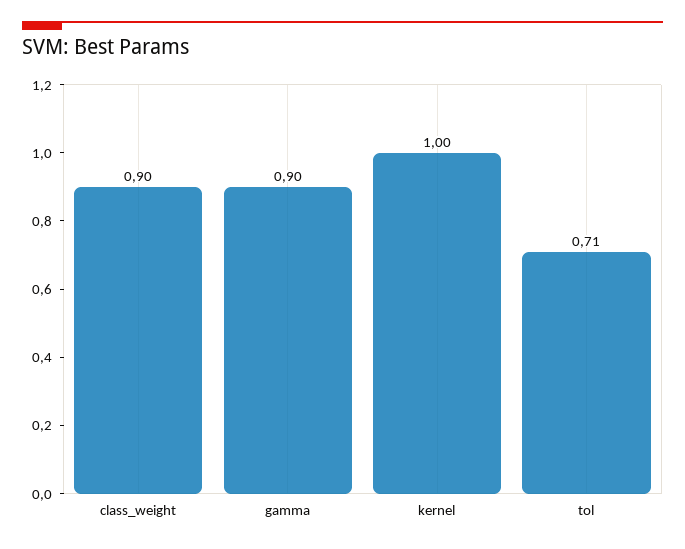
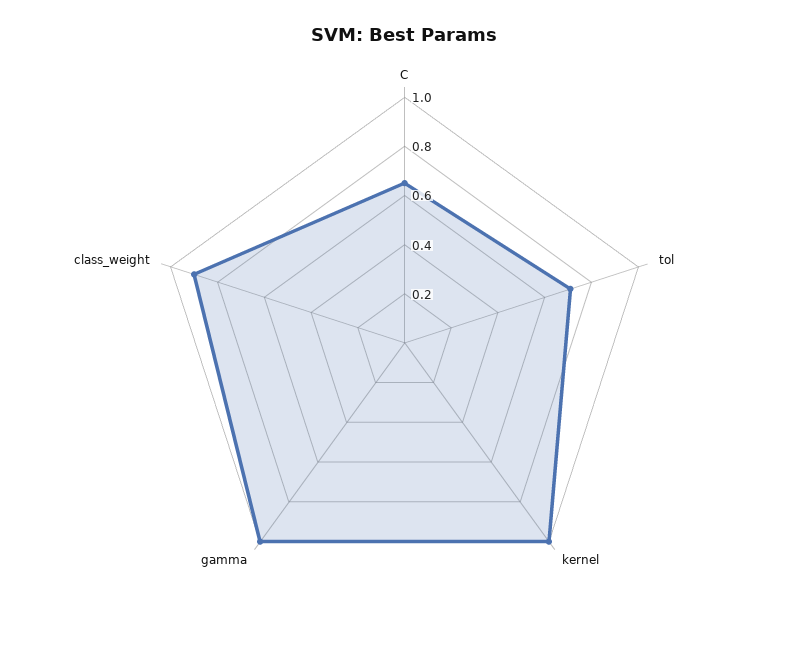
  {
    "class_weight": 0.9,
-   "gamma": 0.9,
+   "gamma": 1,
    "kernel": 1,
-   "tol": 0.71
+   "tol": 0.71,
+   "C": 0.65
  }

